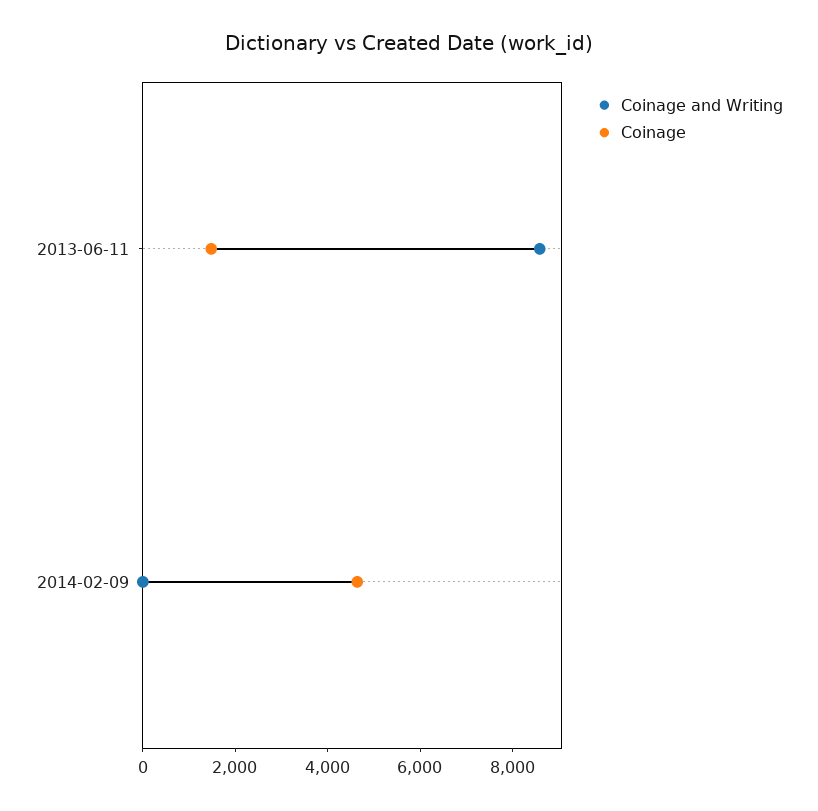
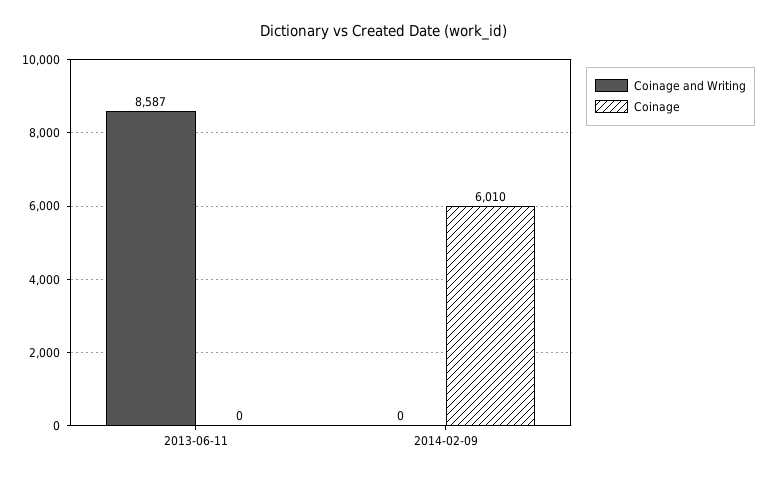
  {
    "Coinage and Writing": {
      "2013-06-11": 8587,
      "2014-02-09": 0
    },
    "Coinage": {
-     "2013-06-11": 1500,
+     "2013-06-11": 0,
-     "2014-02-09": 4500
+     "2014-02-09": 6010
    }
  }

